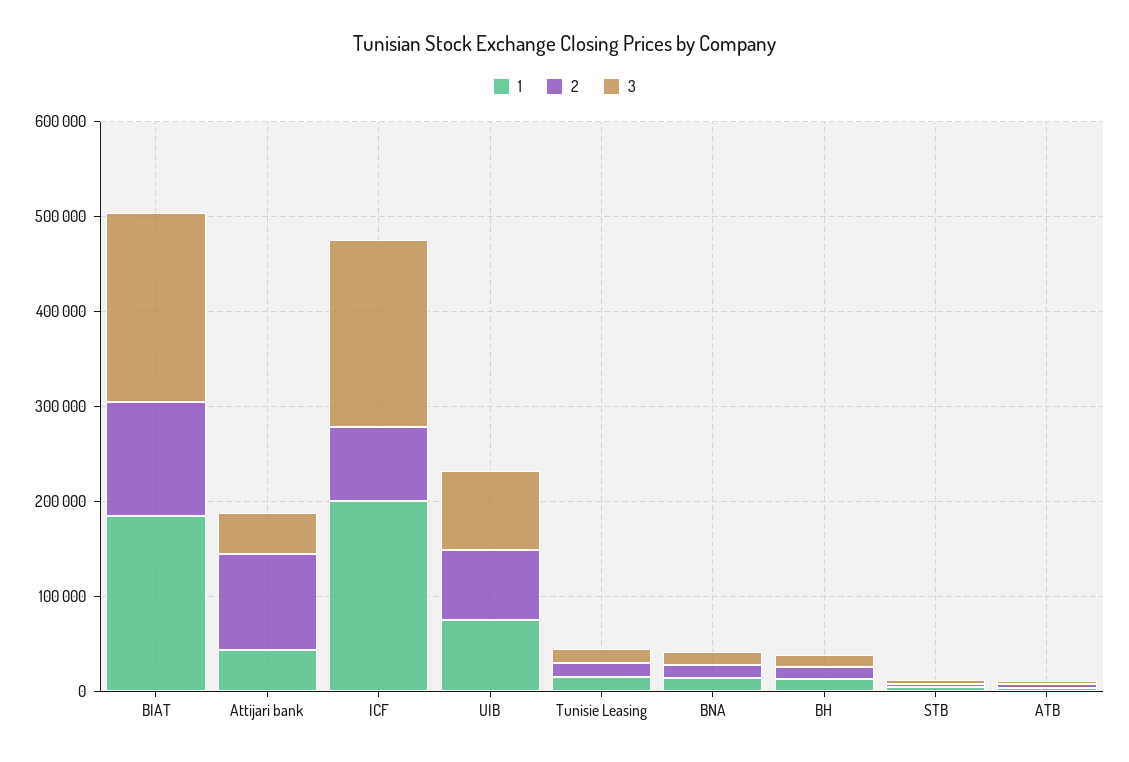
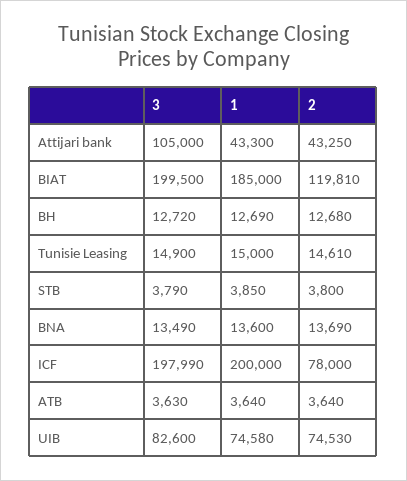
  {
    "1": {
      "BIAT": 185000,
      "Attijari bank": 43300,
      "ICF": 200000,
      "UIB": 74580,
      "Tunisie Leasing": 15000,
      "BNA": 13600,
      "BH": 12690,
      "STB": 3850,
      "ATB": 3640
    },
    "2": {
      "BIAT": 119810,
-     "Attijari bank": 100000,
+     "Attijari bank": 43250,
      "ICF": 78000,
      "UIB": 74530,
      "Tunisie Leasing": 14610,
      "BNA": 13690,
      "BH": 12680,
      "STB": 3800,
      "ATB": 3640
    },
    "3": {
      "BIAT": 199500,
-     "Attijari bank": 40000,
+     "Attijari bank": 105000,
      "ICF": 197990,
      "UIB": 82600,
      "Tunisie Leasing": 14900,
      "BNA": 13490,
      "BH": 12720,
      "STB": 3790,
      "ATB": 3630
    }
  }

